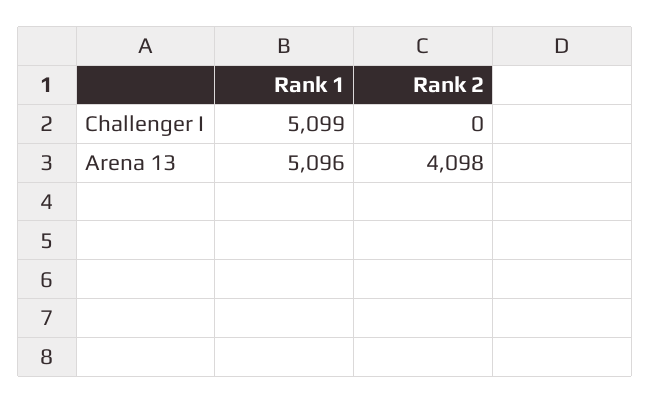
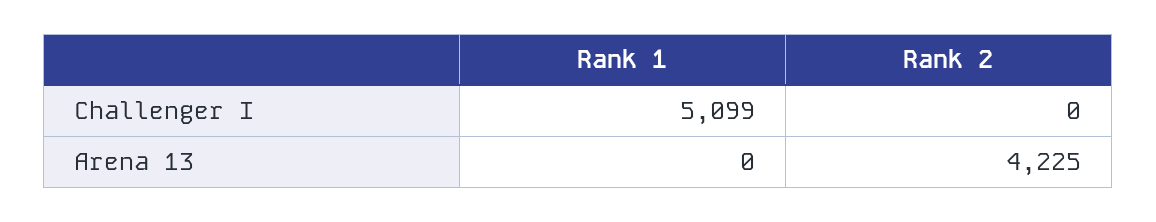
  {
    "Rank 1": {
      "Challenger I": 5099,
-     "Arena 13": 5096
+     "Arena 13": 0
    },
    "Rank 2": {
      "Challenger I": 0,
-     "Arena 13": 4098
+     "Arena 13": 4225
    }
  }

